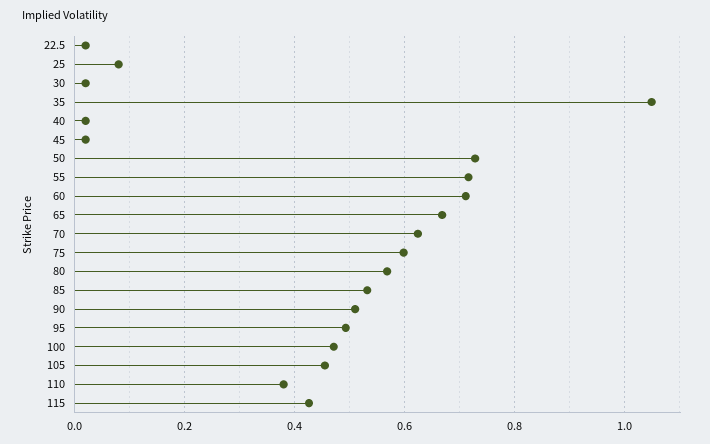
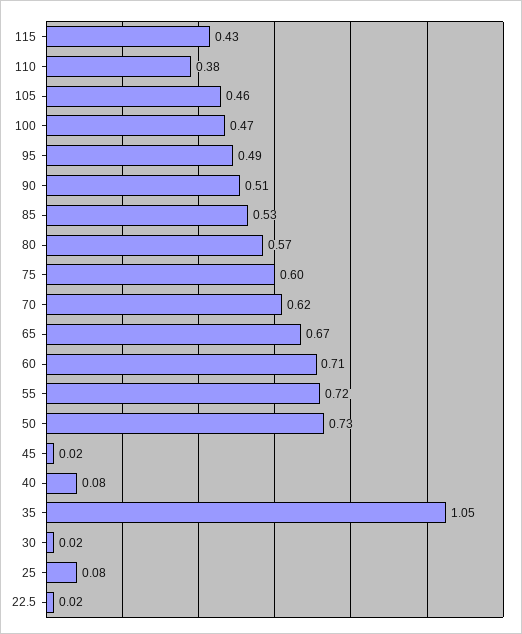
  {
    "22.5": 0.02,
    "25": 0.08,
    "30": 0.02,
    "35": 1.05,
-   "40": 0.02,
+   "40": 0.08,
    "45": 0.02,
    "50": 0.73,
    "55": 0.72,
    "60": 0.71,
    "65": 0.67,
    "70": 0.62,
    "75": 0.6,
    "80": 0.57,
    "85": 0.53,
    "90": 0.51,
    "95": 0.49,
    "100": 0.47,
    "105": 0.46,
    "110": 0.38,
    "115": 0.43
  }

